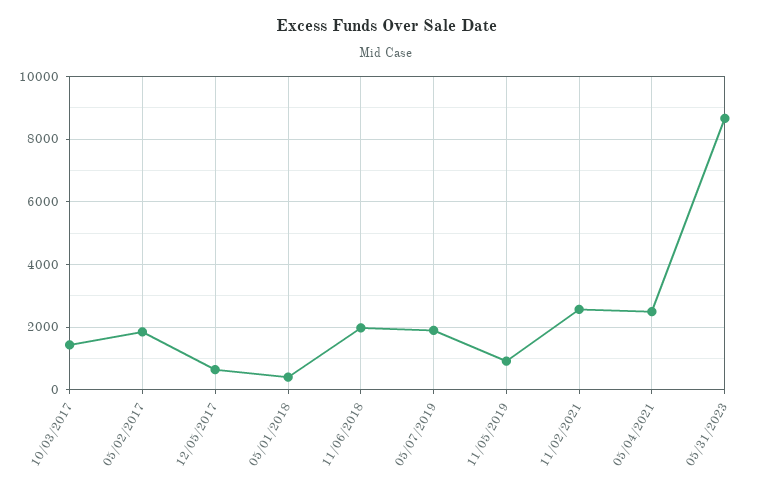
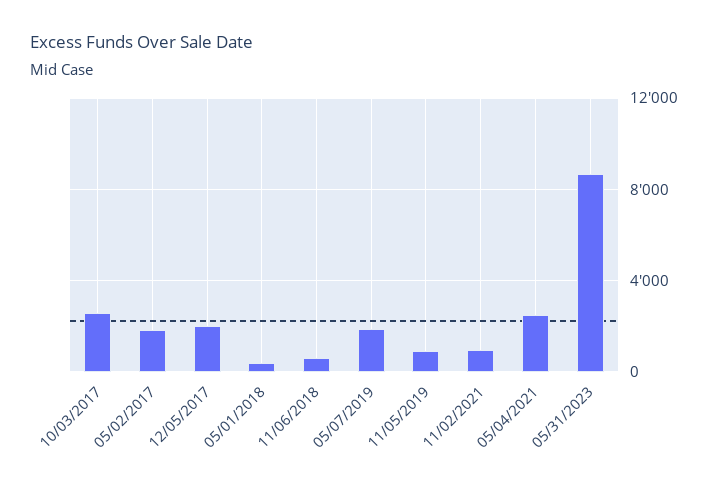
  {
-   "10/03/2017": 1400,
+   "10/03/2017": 2500,
    "05/02/2017": 1800,
-   "12/05/2017": 600,
+   "12/05/2017": 2000,
    "05/01/2018": 400,
-   "11/06/2018": 2000,
+   "11/06/2018": 500,
    "05/07/2019": 1800,
    "11/05/2019": 1000,
-   "11/02/2021": 2600,
+   "11/02/2021": 1000,
    "05/04/2021": 2400,
    "05/31/2023": 8600
  }

